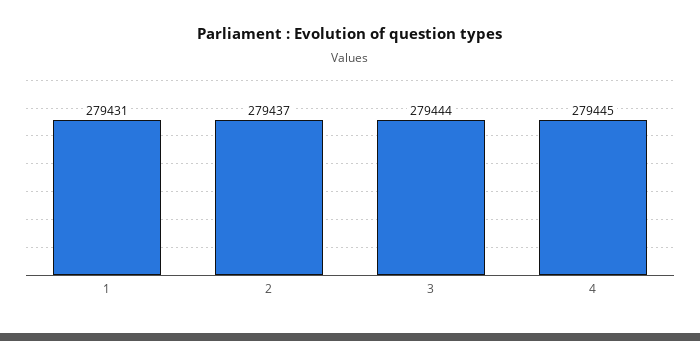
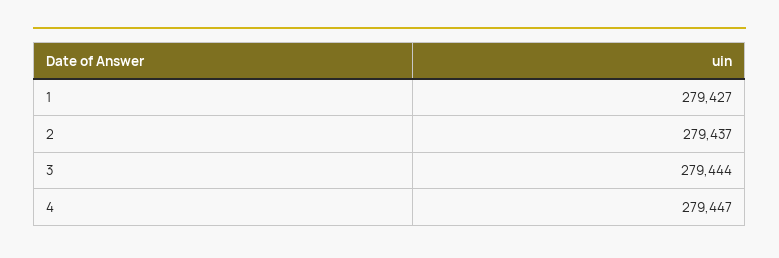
  {
-   "1": 279431,
+   "1": 279427,
    "2": 279437,
    "3": 279444,
-   "4": 279445
+   "4": 279447
  }

